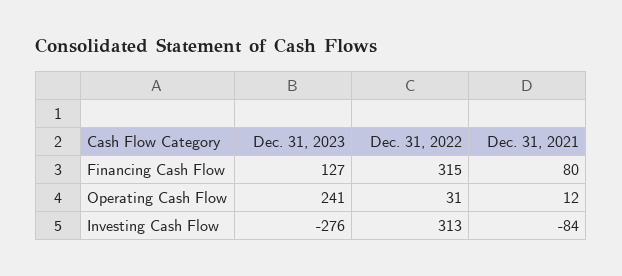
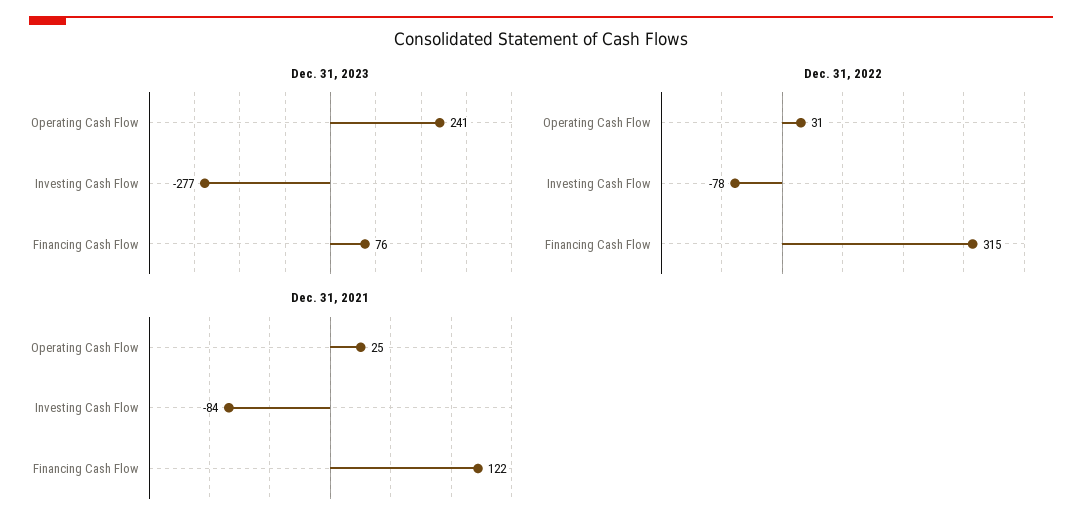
  {
    "Dec. 31, 2023": {
-     "Financing Cash Flow": 127,
+     "Financing Cash Flow": 76,
      "Operating Cash Flow": 241,
-     "Investing Cash Flow": -276
+     "Investing Cash Flow": -277
    },
    "Dec. 31, 2022": {
      "Financing Cash Flow": 315,
      "Operating Cash Flow": 31,
-     "Investing Cash Flow": 313
+     "Investing Cash Flow": -78
    },
    "Dec. 31, 2021": {
-     "Financing Cash Flow": 80,
+     "Financing Cash Flow": 122,
-     "Operating Cash Flow": 12,
+     "Operating Cash Flow": 25,
      "Investing Cash Flow": -84
    }
  }

